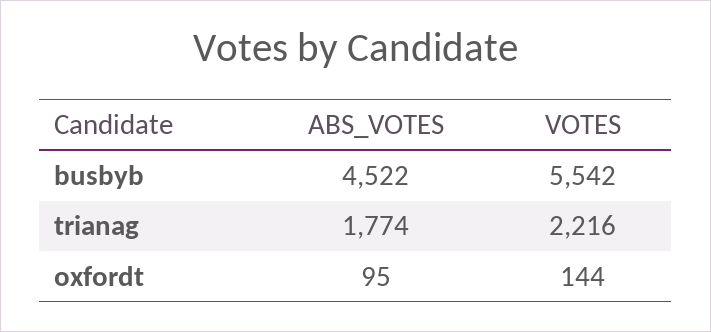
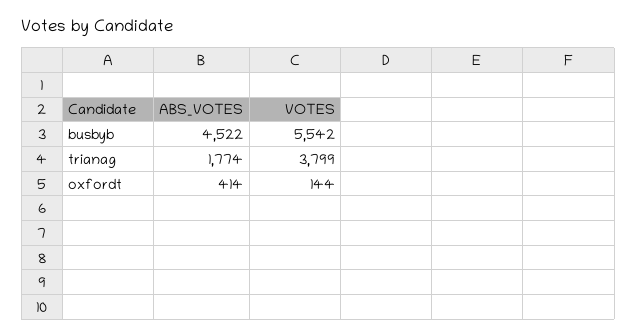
  {
    "ABS_VOTES": {
      "busbyb": 4522,
      "trianag": 1774,
-     "oxfordt": 95
+     "oxfordt": 414
    },
    "VOTES": {
      "busbyb": 5542,
-     "trianag": 2216,
+     "trianag": 3799,
      "oxfordt": 144
    }
  }

